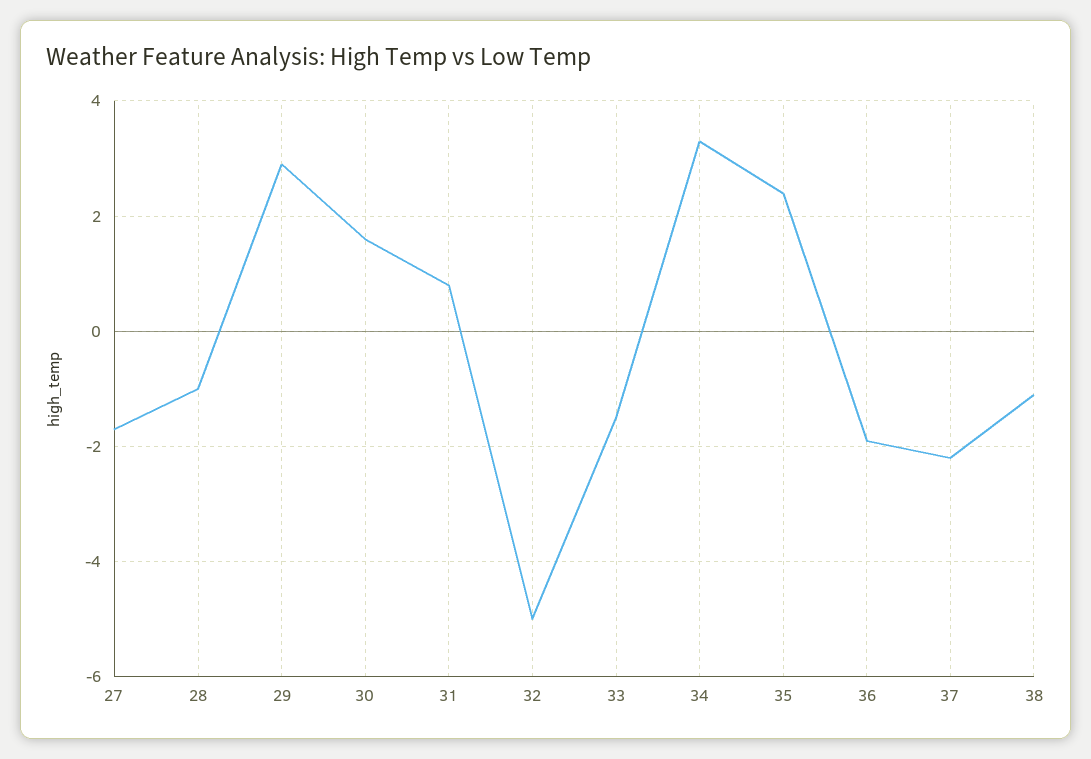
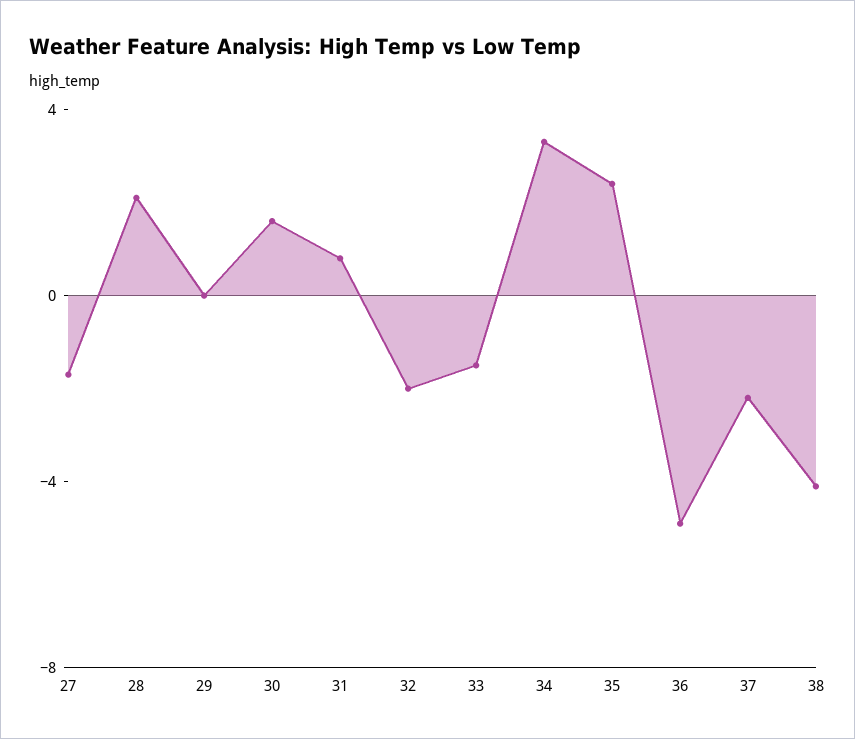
  {
    "27": -1.5,
-   "28": -1,
+   "28": 2,
-   "29": 3,
+   "29": 0,
    "30": 1.5,
    "31": 1,
-   "32": -5,
+   "32": -2,
    "33": -1.5,
    "34": 3.5,
    "35": 2.5,
-   "36": -2,
+   "36": -5,
    "37": -2,
-   "38": -1
+   "38": -4
  }

